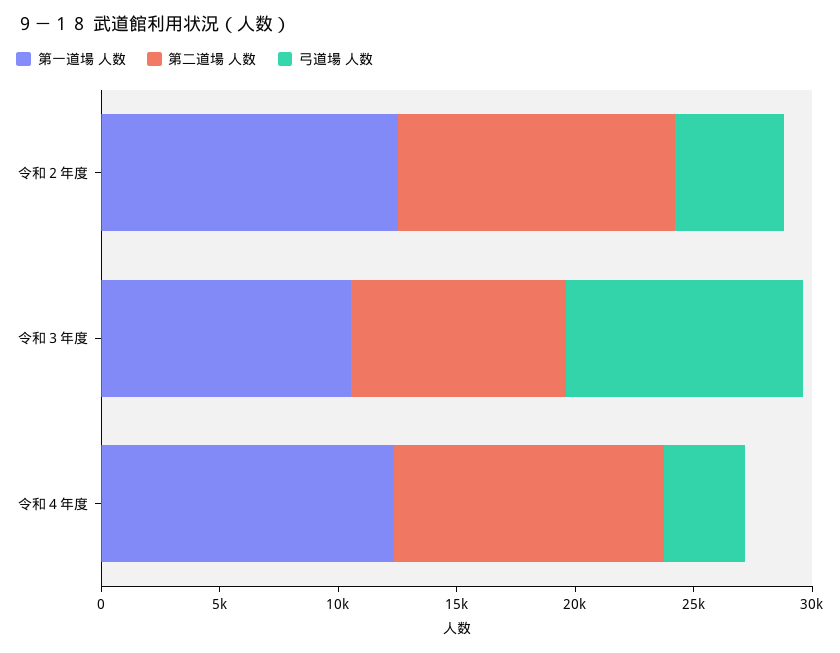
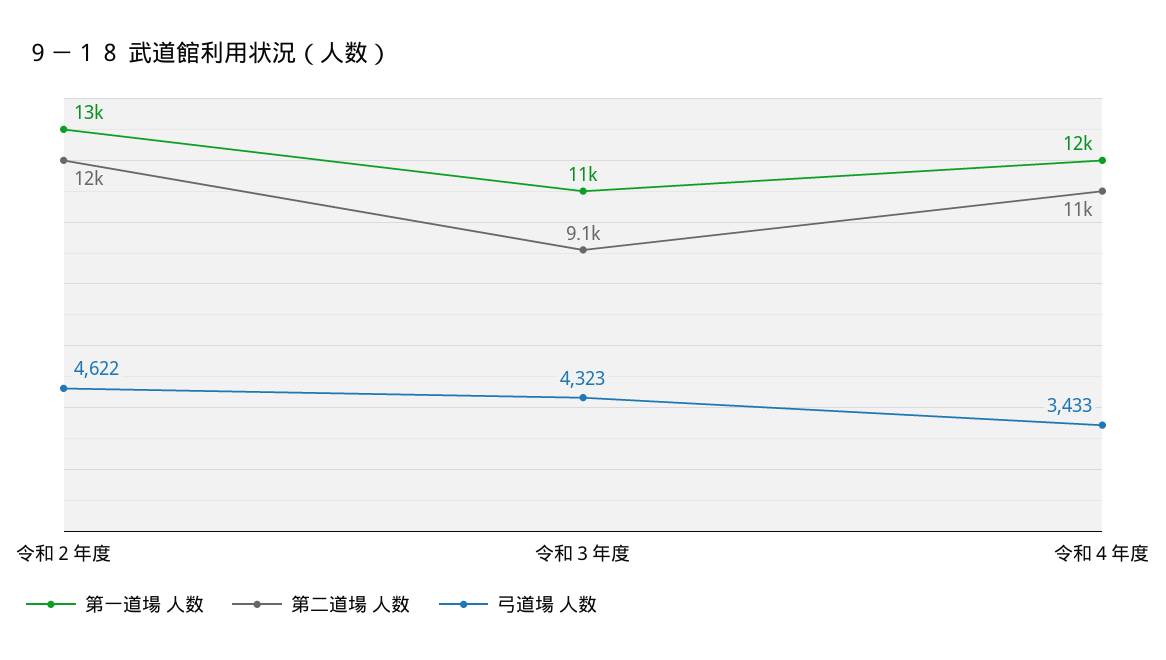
  {
    "第一道場 人数": {
      "令和２年度": 13000,
      "令和３年度": 11000,
      "令和４年度": 12000
    },
    "第二道場 人数": {
      "令和２年度": 12000,
      "令和３年度": 9100,
      "令和４年度": 11000
    },
    "弓道場 人数": {
      "令和２年度": 4622,
-     "令和３年度": 10000,
+     "令和３年度": 4323,
      "令和４年度": 3433
    }
  }

